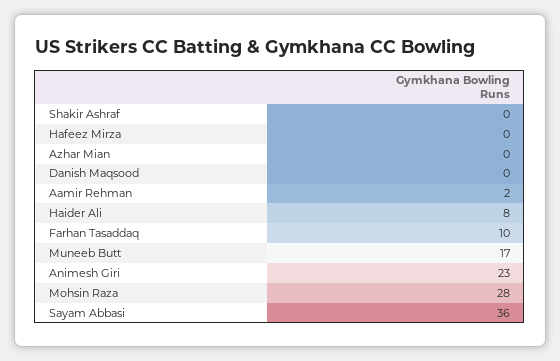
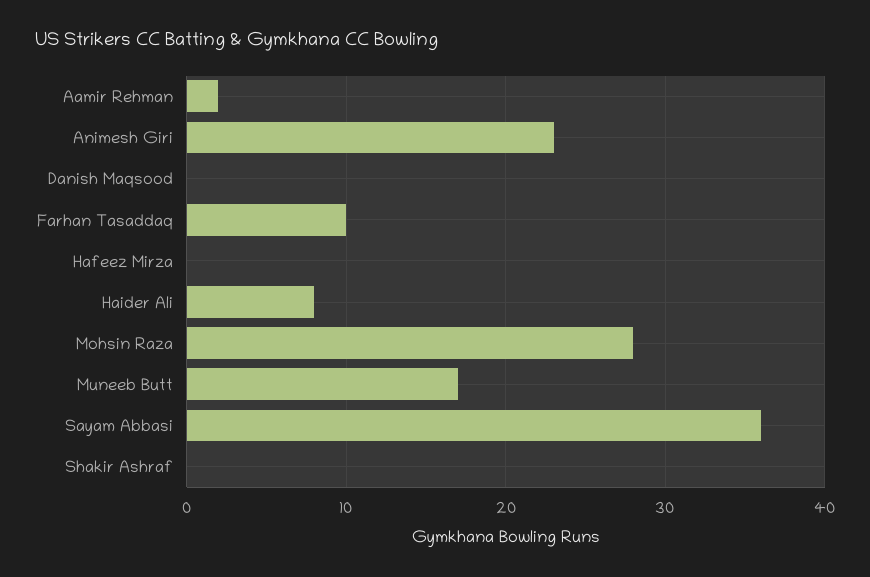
  {
    "Shakir Ashraf": 0,
    "Hafeez Mirza": 0,
-   "Azhar Mian": 0,
    "Danish Maqsood": 0,
    "Aamir Rehman": 2,
    "Haider Ali": 8,
    "Farhan Tasaddaq": 10,
    "Muneeb Butt": 17,
    "Animesh Giri": 23,
    "Mohsin Raza": 28,
    "Sayam Abbasi": 36
  }

